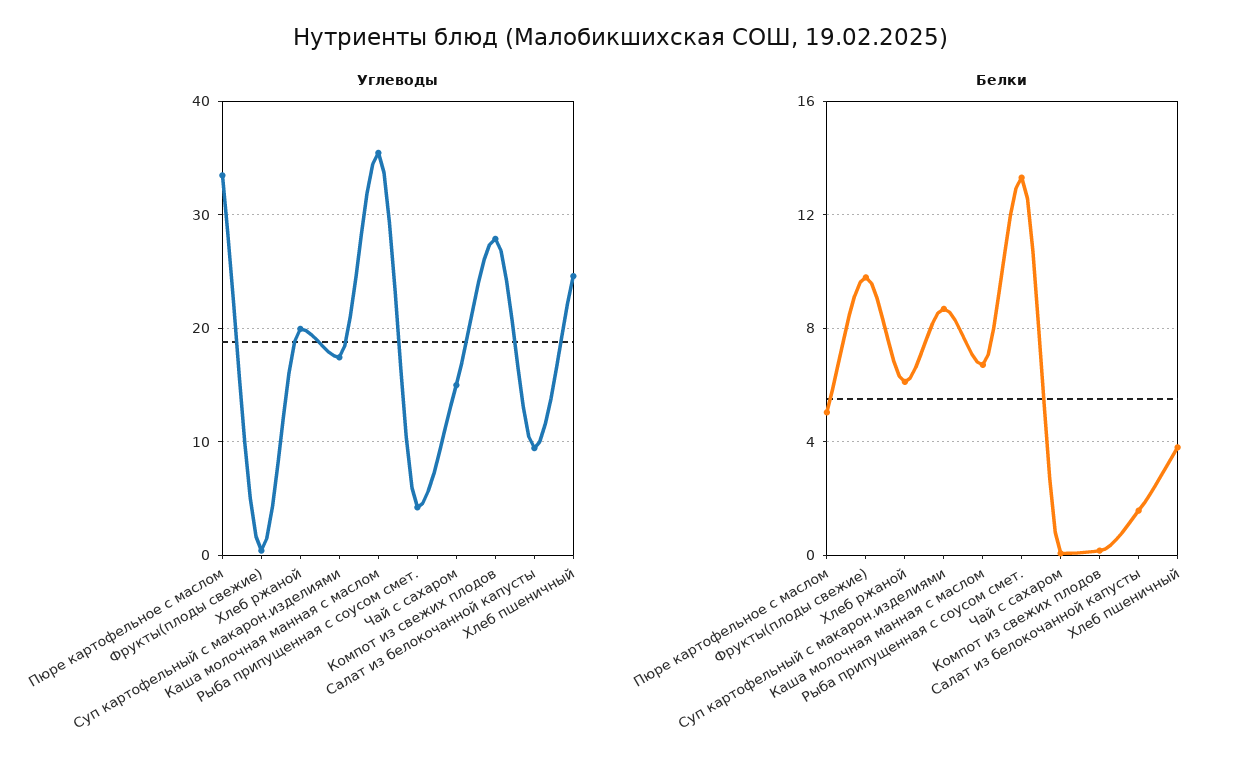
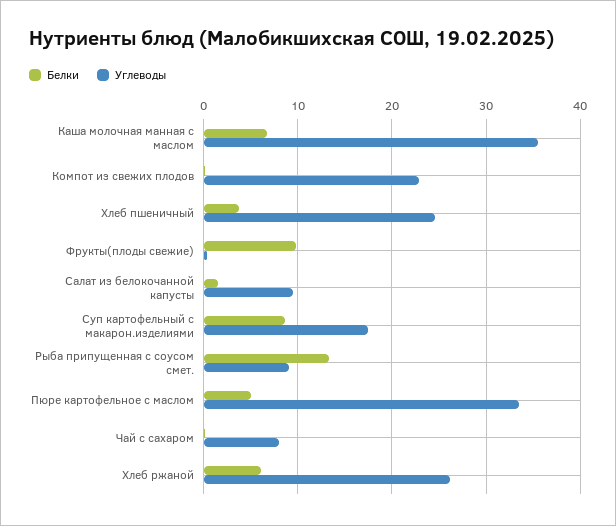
  {
    "Углеводы": {
      "Пюре картофельное с маслом": 33,
      "Фрукты(плоды свежие)": 0,
-     "Хлеб ржаной": 20,
+     "Хлеб ржаной": 26,
      "Суп картофельный с макарон.изделиями": 17,
      "Каша молочная манная с маслом": 35,
-     "Рыба припущенная с соусом смет.": 4,
+     "Рыба припущенная с соусом смет.": 9,
-     "Чай с сахаром": 15,
+     "Чай с сахаром": 8,
-     "Компот из свежих плодов": 28,
+     "Компот из свежих плодов": 23,
      "Салат из белокочанной капусты": 9,
      "Хлеб пшеничный": 25
    },
    "Белки": {
      "Пюре картофельное с маслом": 5,
      "Фрукты(плоды свежие)": 10,
      "Хлеб ржаной": 6,
      "Суп картофельный с макарон.изделиями": 8.5,
      "Каша молочная манная с маслом": 6.5,
      "Рыба припущенная с соусом смет.": 13.5,
      "Чай с сахаром": 0,
      "Компот из свежих плодов": 0,
      "Салат из белокочанной капусты": 1.5,
      "Хлеб пшеничный": 4
    }
  }

